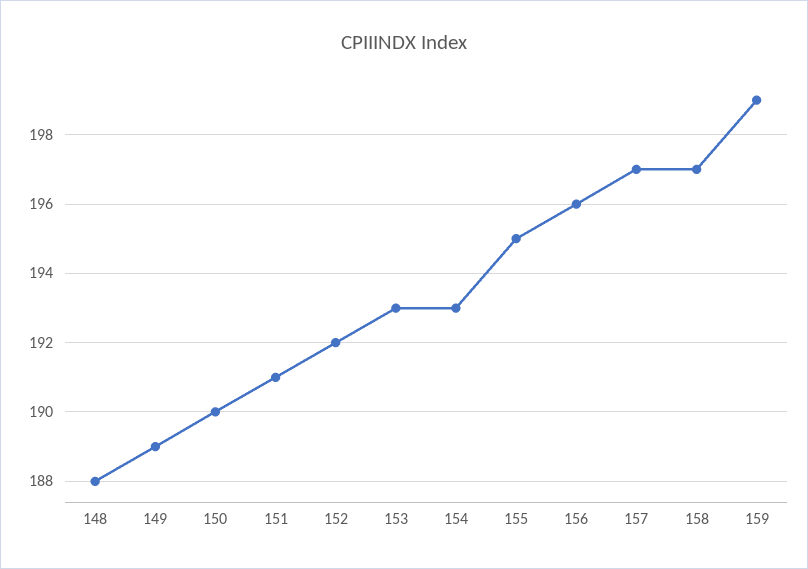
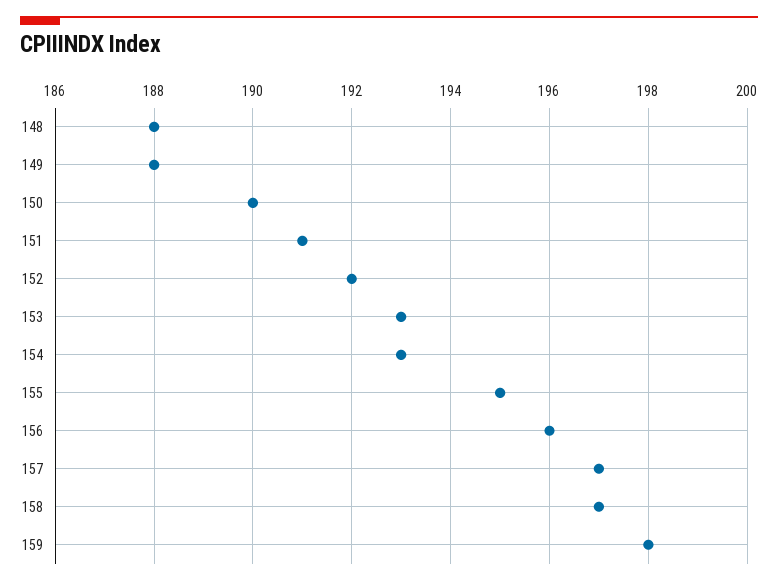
  {
    "148": 188,
-   "149": 189,
+   "149": 188,
    "150": 190,
    "151": 191,
    "152": 192,
    "153": 193,
    "154": 193,
    "155": 195,
    "156": 196,
    "157": 197,
    "158": 197,
-   "159": 199
+   "159": 198
  }

